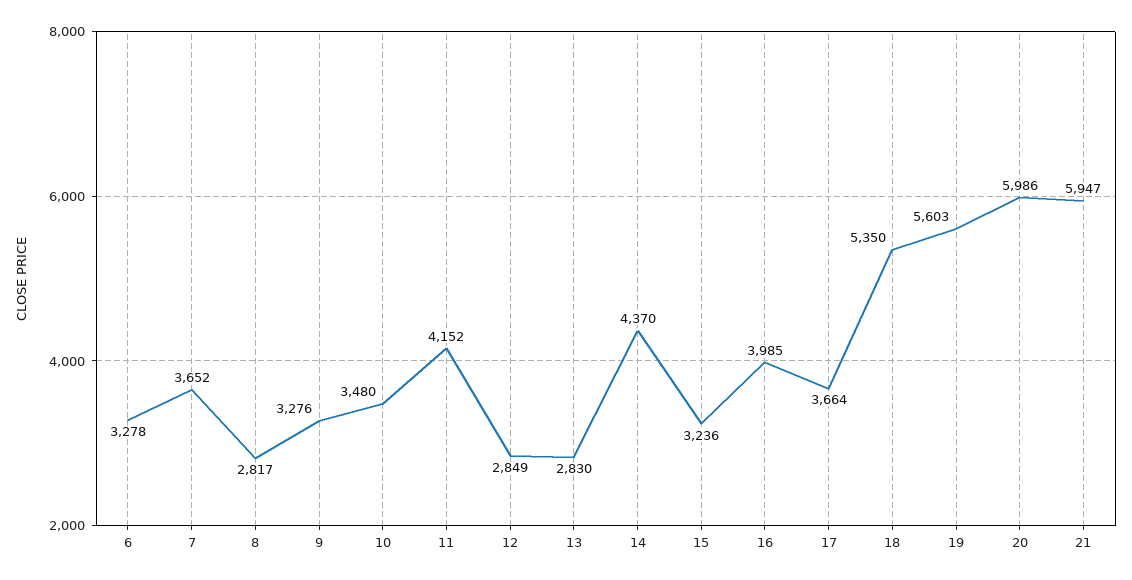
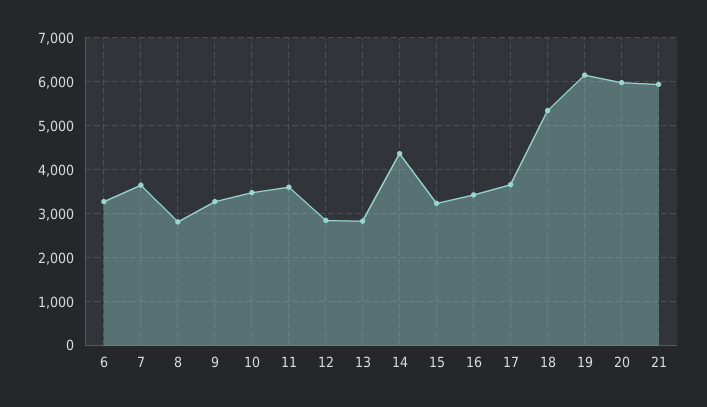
  {
    "6": 3278,
    "7": 3652,
    "8": 2817,
    "9": 3276,
    "10": 3480,
-   "11": 4152,
+   "11": 3600,
    "12": 2849,
    "13": 2830,
    "14": 4370,
    "15": 3236,
-   "16": 3985,
+   "16": 3400,
    "17": 3664,
    "18": 5350,
-   "19": 5603,
+   "19": 6200,
    "20": 5986,
    "21": 5947
  }

